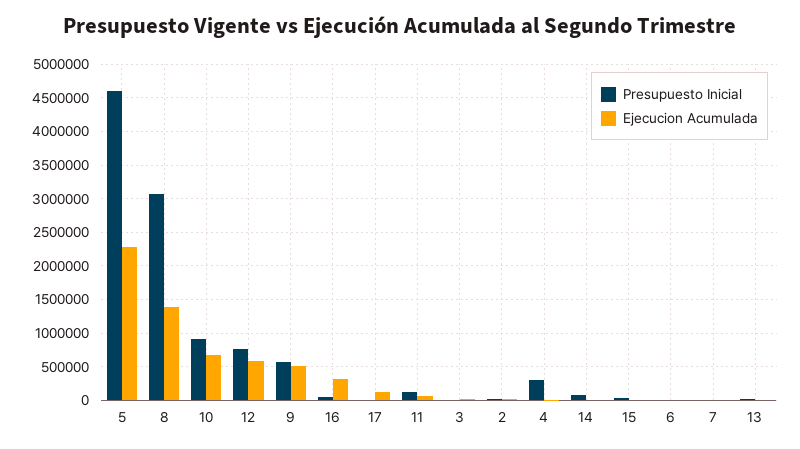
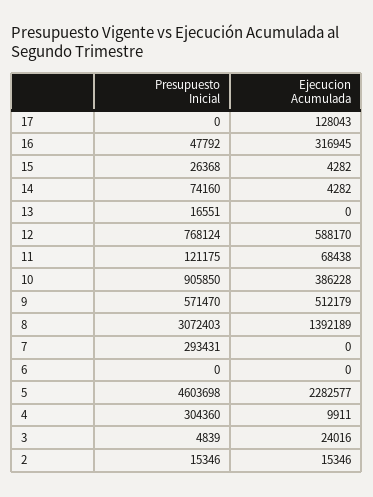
  {
    "Presupuesto Inicial": {
      "5": 4603698,
      "8": 3072403,
      "10": 905850,
      "12": 768124,
      "9": 571470,
      "16": 47792,
      "17": 0,
      "11": 121175,
      "3": 4839,
      "2": 15346,
      "4": 304360,
      "14": 74160,
      "15": 26368,
      "6": 0,
-     "7": 0,
+     "7": 293431,
      "13": 16551
    },
    "Ejecucion Acumulada": {
      "5": 2282577,
      "8": 1392189,
-     "10": 700000,
+     "10": 386228,
      "12": 588170,
      "9": 512179,
      "16": 316945,
      "17": 128043,
      "11": 68438,
      "3": 24016,
      "2": 15346,
      "4": 9911,
      "14": 4282,
      "15": 4282,
      "6": 0,
      "7": 0,
      "13": 0
    }
  }

